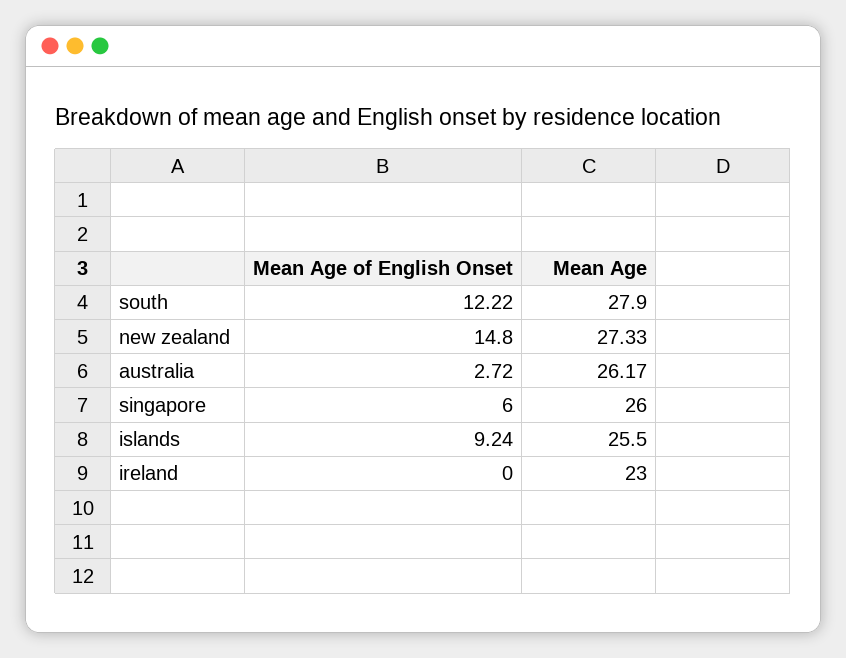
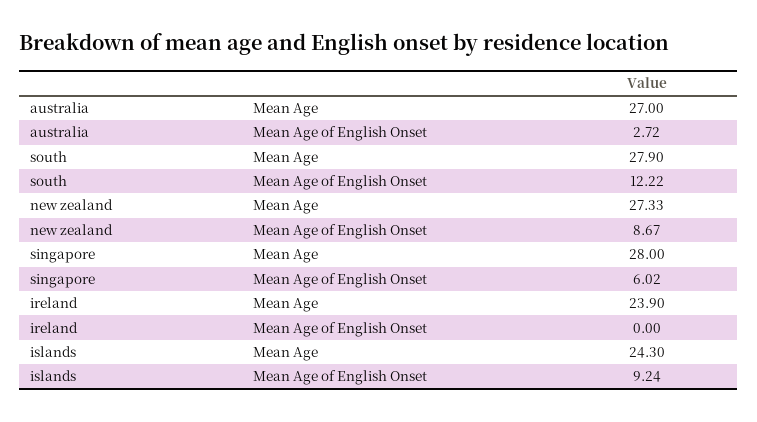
  {
    "Mean Age of English Onset": {
      "south": 12.22,
-     "new zealand": 14.8,
+     "new zealand": 8.67,
      "australia": 2.72,
-     "singapore": 6,
+     "singapore": 6.02,
      "islands": 9.24,
      "ireland": 0
    },
    "Mean Age": {
      "south": 27.9,
      "new zealand": 27.33,
-     "australia": 26.17,
+     "australia": 27,
-     "singapore": 26,
+     "singapore": 28,
-     "islands": 25.5,
+     "islands": 24.3,
-     "ireland": 23
+     "ireland": 23.9
    }
  }

